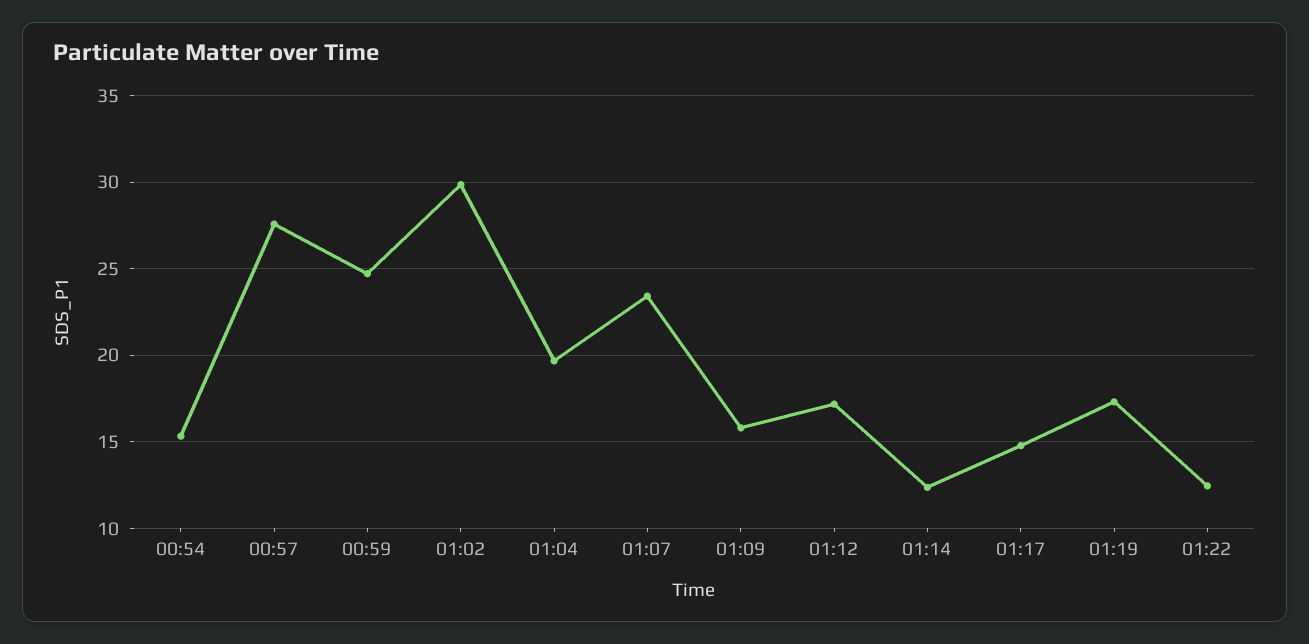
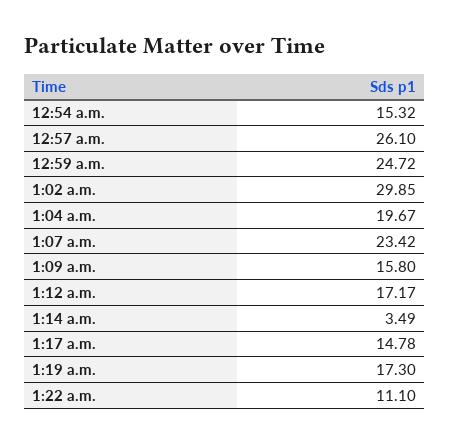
  {
    "00:54": 15.32,
-   "00:57": 27.5,
+   "00:57": 26.1,
    "00:59": 24.72,
    "01:02": 29.85,
    "01:04": 19.67,
    "01:07": 23.42,
    "01:09": 15.8,
    "01:12": 17.17,
-   "01:14": 12.5,
+   "01:14": 3.49,
    "01:17": 14.78,
    "01:19": 17.3,
-   "01:22": 12.5
+   "01:22": 11.1
  }

